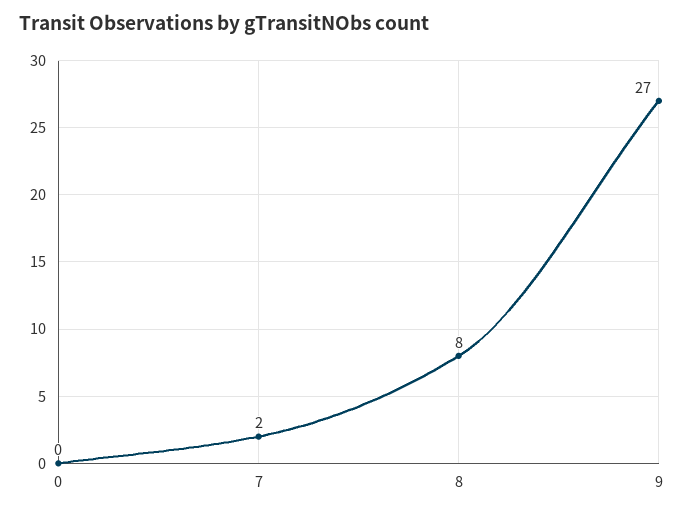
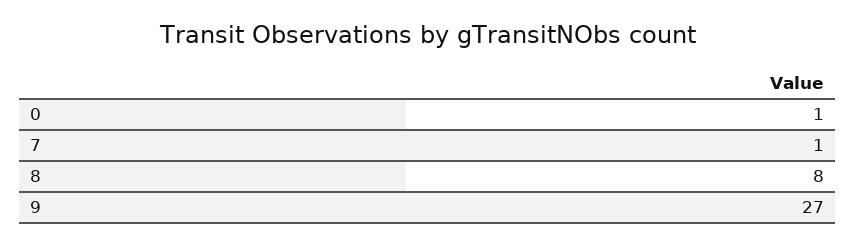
  {
-   "0": 0,
+   "0": 1,
-   "7": 2,
+   "7": 1,
    "8": 8,
    "9": 27
  }

